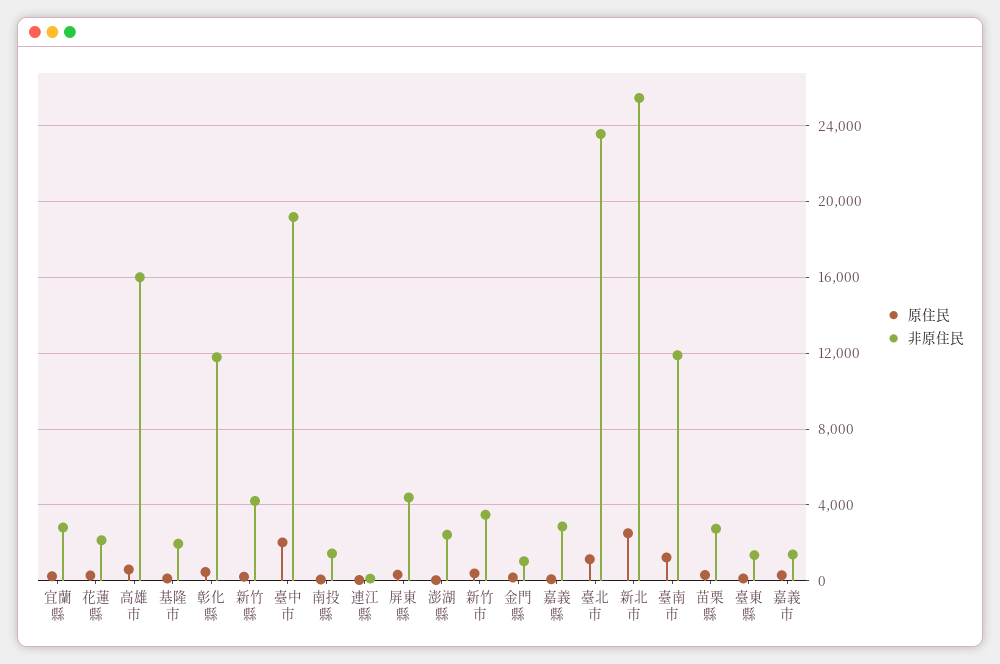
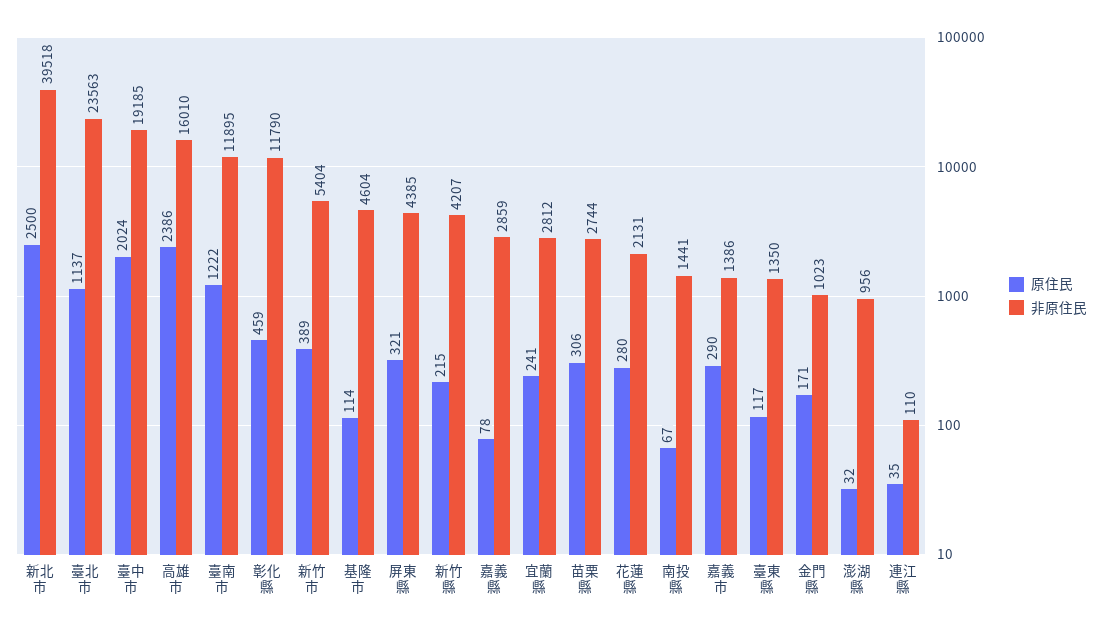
  {
    "原住民": {
      "宜蘭縣": 241,
      "花蓮縣": 280,
-     "高雄市": 500,
+     "高雄市": 2386,
      "基隆市": 114,
      "彰化縣": 459,
      "新竹縣": 215,
      "臺中市": 2024,
      "南投縣": 67,
      "連江縣": 35,
      "屏東縣": 321,
      "澎湖縣": 32,
      "新竹市": 389,
      "金門縣": 171,
      "嘉義縣": 78,
      "臺北市": 1137,
      "新北市": 2500,
      "臺南市": 1222,
      "苗栗縣": 306,
      "臺東縣": 117,
      "嘉義市": 290
    },
    "非原住民": {
      "宜蘭縣": 2812,
      "花蓮縣": 2131,
      "高雄市": 16010,
-     "基隆市": 2000,
+     "基隆市": 4604,
      "彰化縣": 11790,
      "新竹縣": 4207,
      "臺中市": 19185,
      "南投縣": 1441,
      "連江縣": 110,
      "屏東縣": 4385,
-     "澎湖縣": 2500,
+     "澎湖縣": 956,
-     "新竹市": 3500,
+     "新竹市": 5404,
      "金門縣": 1023,
      "嘉義縣": 2859,
      "臺北市": 23563,
-     "新北市": 25500,
+     "新北市": 39518,
      "臺南市": 11895,
      "苗栗縣": 2744,
      "臺東縣": 1350,
      "嘉義市": 1386
    }
  }

